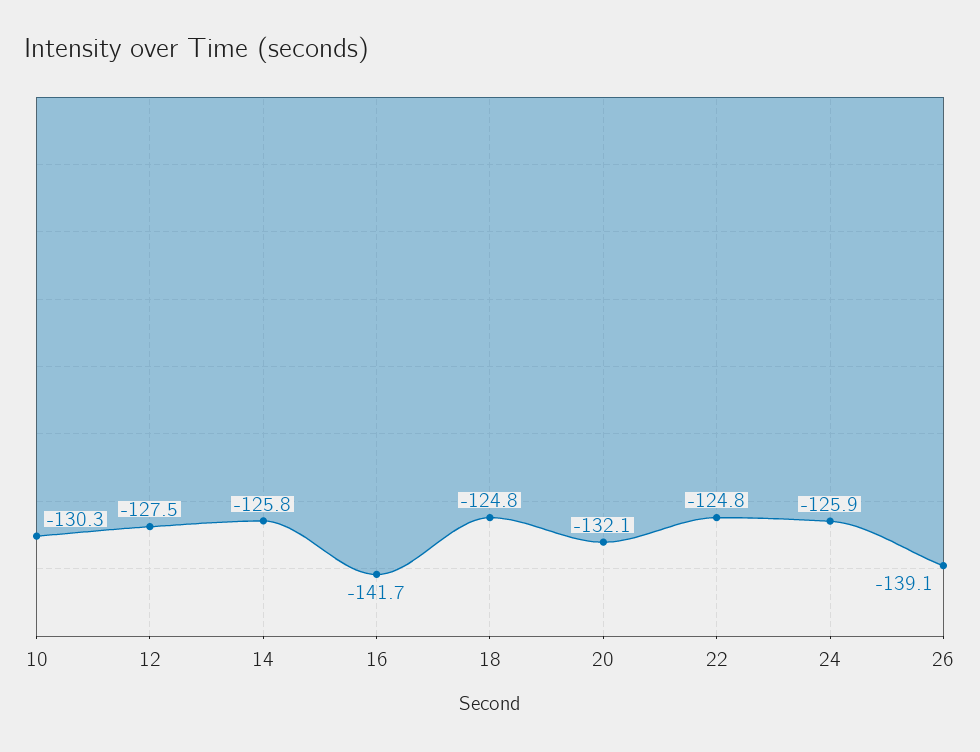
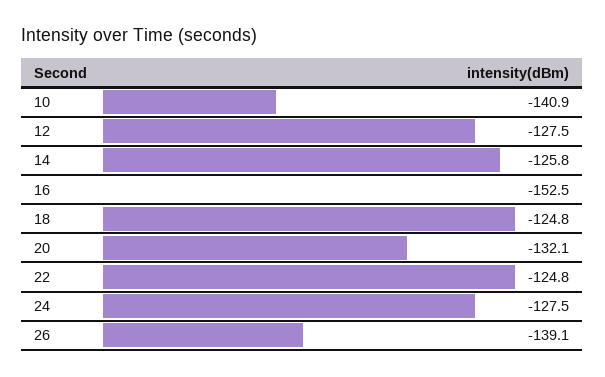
  {
-   "10": -130.3,
+   "10": -140.9,
    "12": -127.5,
    "14": -125.8,
-   "16": -141.7,
+   "16": -152.5,
    "18": -124.8,
    "20": -132.1,
    "22": -124.8,
-   "24": -125.9,
+   "24": -127.5,
    "26": -139.1
  }

